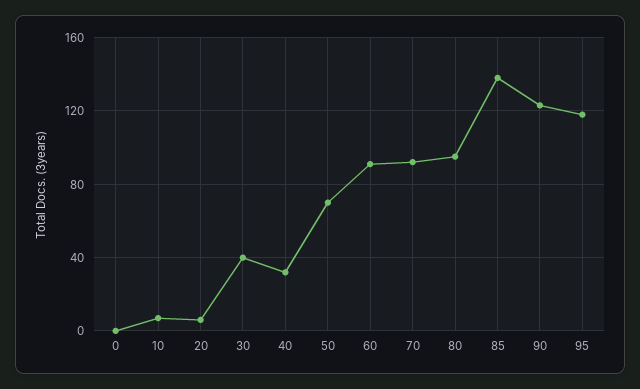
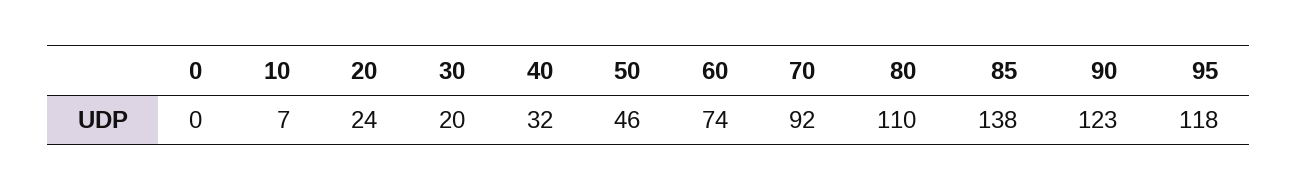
  {
    "0": 0,
    "10": 7,
-   "20": 5,
+   "20": 24,
-   "30": 40,
+   "30": 20,
    "40": 32,
-   "50": 70,
+   "50": 46,
-   "60": 90,
+   "60": 74,
    "70": 92,
-   "80": 95,
+   "80": 110,
    "85": 138,
    "90": 123,
    "95": 118
  }

